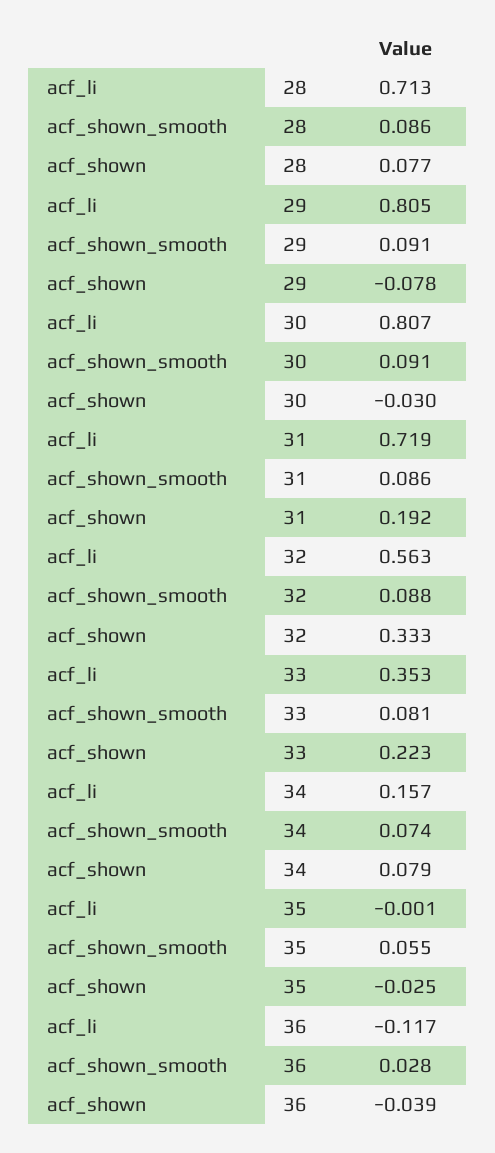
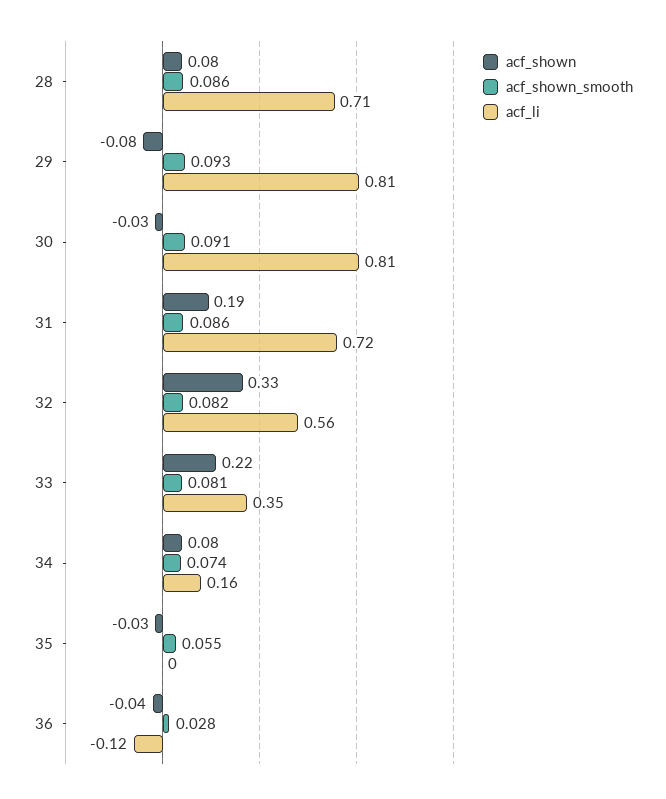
  {
    "acf_li": {
      "28": 0.713,
      "29": 0.805,
      "30": 0.807,
      "31": 0.719,
      "32": 0.563,
      "33": 0.353,
      "34": 0.157,
      "35": -0.001,
      "36": -0.117
    },
    "acf_shown_smooth": {
      "28": 0.086,
-     "29": 0.091,
+     "29": 0.093,
      "30": 0.091,
      "31": 0.086,
-     "32": 0.088,
+     "32": 0.082,
      "33": 0.081,
      "34": 0.074,
      "35": 0.055,
      "36": 0.028
    },
    "acf_shown": {
      "28": 0.077,
      "29": -0.078,
      "30": -0.03,
      "31": 0.192,
      "32": 0.333,
      "33": 0.223,
      "34": 0.079,
      "35": -0.025,
      "36": -0.039
    }
  }

